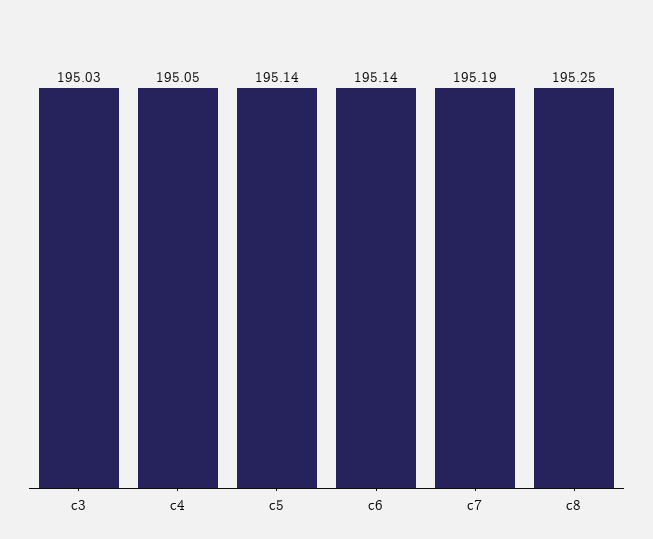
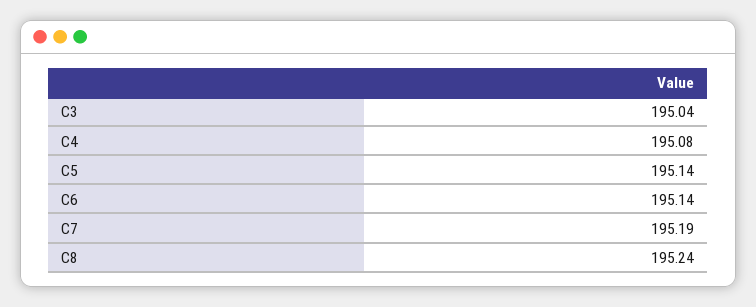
  {
-   "c3": 195.03,
+   "c3": 195.04,
-   "c4": 195.05,
+   "c4": 195.08,
    "c5": 195.14,
    "c6": 195.14,
    "c7": 195.19,
-   "c8": 195.25
+   "c8": 195.24
  }

